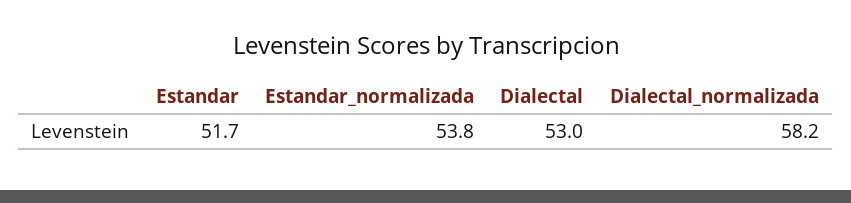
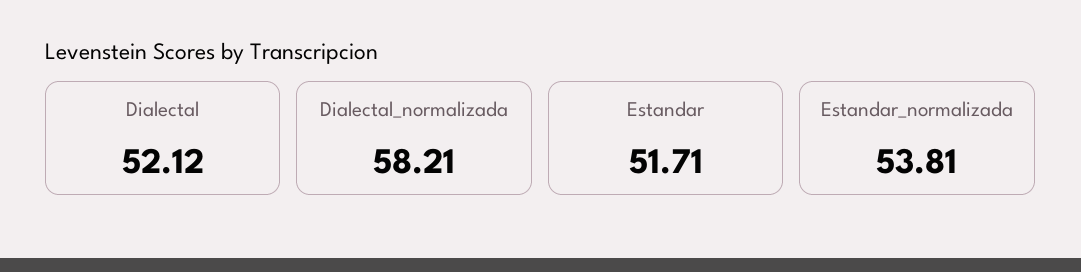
  {
    "Estandar": 51.71,
    "Estandar_normalizada": 53.81,
-   "Dialectal": 53,
+   "Dialectal": 52.12,
    "Dialectal_normalizada": 58.21
  }

